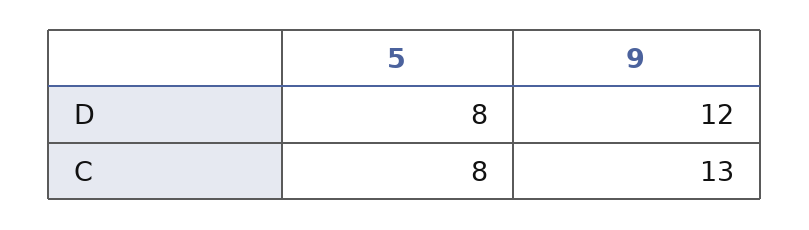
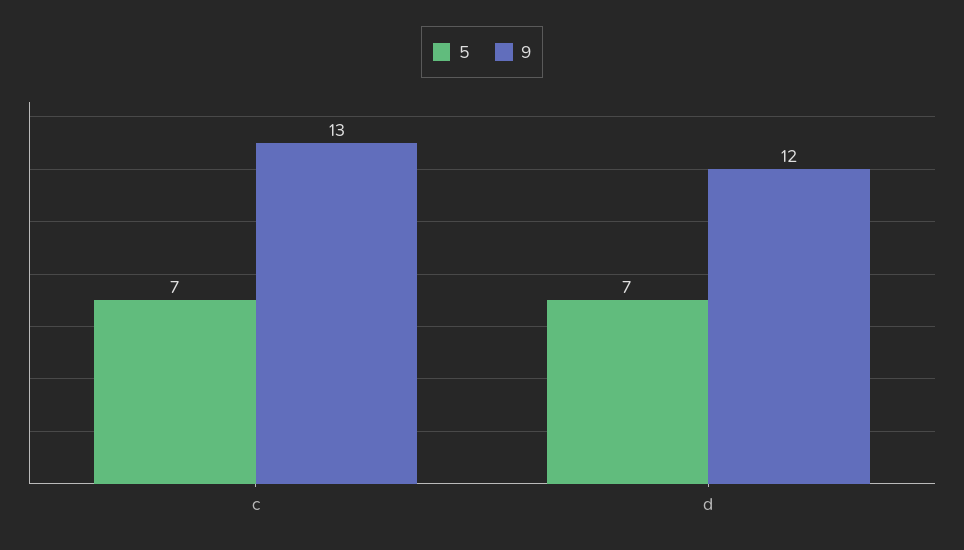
  {
    "5": {
-     "D": 8,
+     "D": 7,
-     "C": 8
+     "C": 7
    },
    "9": {
      "D": 12,
      "C": 13
    }
  }

